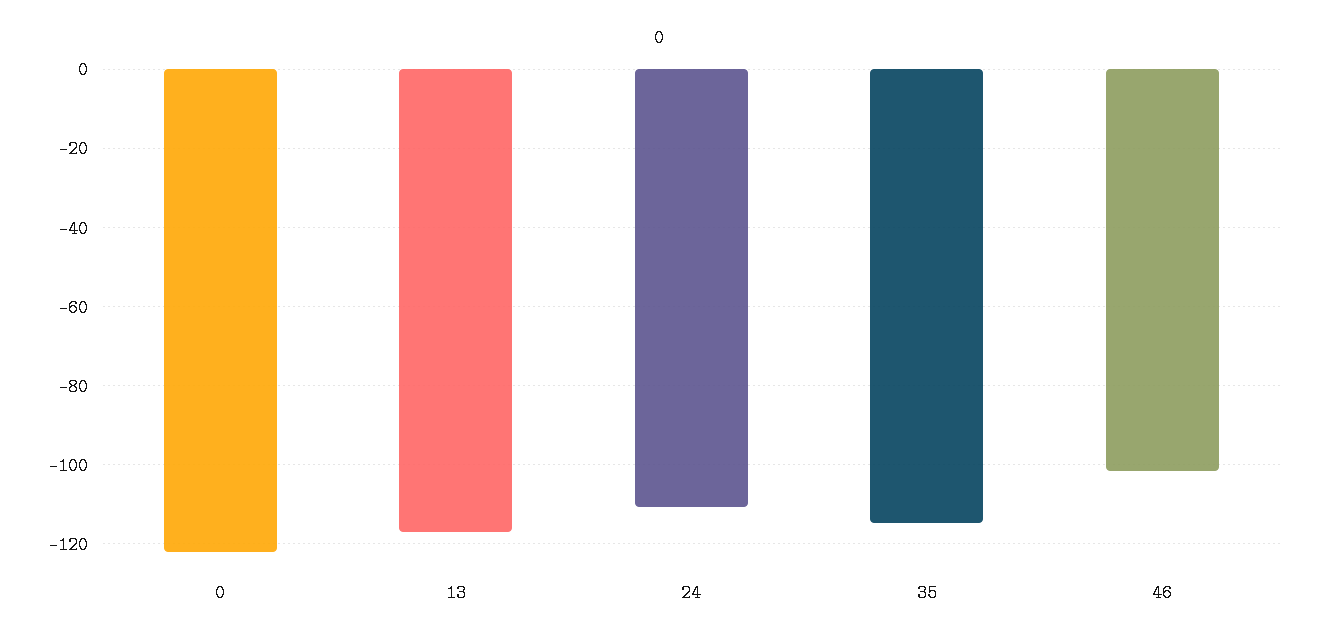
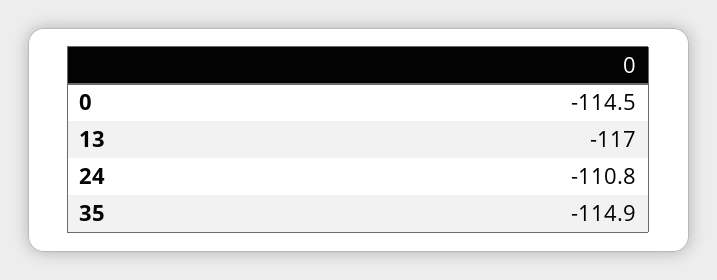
  {
-   "0": -122,
+   "0": -114.5,
    "13": -117,
    "24": -110.8,
-   "35": -114.9,
+   "35": -114.9
-   "46": -102
  }

